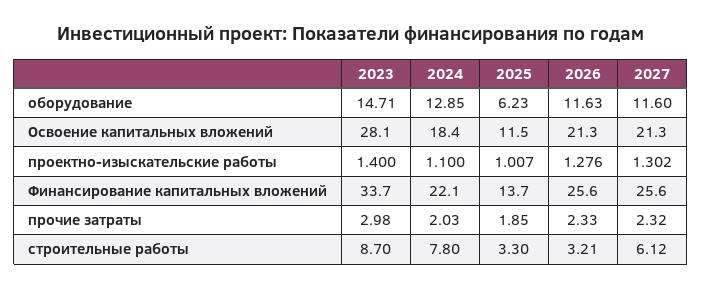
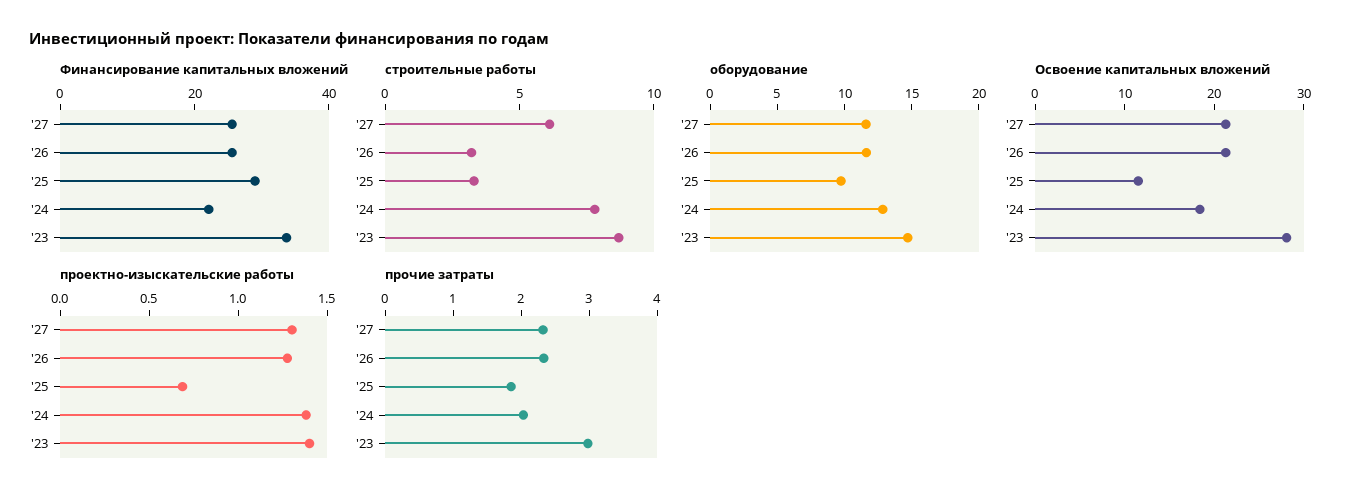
  {
    "оборудование": {
      "2023": 14.71,
      "2024": 12.85,
-     "2025": 6.23,
+     "2025": 10,
      "2026": 11.63,
      "2027": 11.6
    },
    "Освоение капитальных вложений": {
      "2023": 28.1,
      "2024": 18.4,
      "2025": 11.5,
      "2026": 21.3,
      "2027": 21.3
    },
    "проектно-изыскательские работы": {
      "2023": 1.4,
-     "2024": 1.1,
+     "2024": 1.4,
-     "2025": 1.007,
+     "2025": 0.7,
      "2026": 1.276,
      "2027": 1.302
    },
    "Финансирование капитальных вложений": {
      "2023": 33.7,
      "2024": 22.1,
-     "2025": 13.7,
+     "2025": 30,
      "2026": 25.6,
      "2027": 25.6
    },
    "прочие затраты": {
      "2023": 2.98,
      "2024": 2.03,
      "2025": 1.85,
      "2026": 2.33,
      "2027": 2.32
    },
    "строительные работы": {
      "2023": 8.7,
      "2024": 7.8,
      "2025": 3.3,
      "2026": 3.21,
      "2027": 6.12
    }
  }

